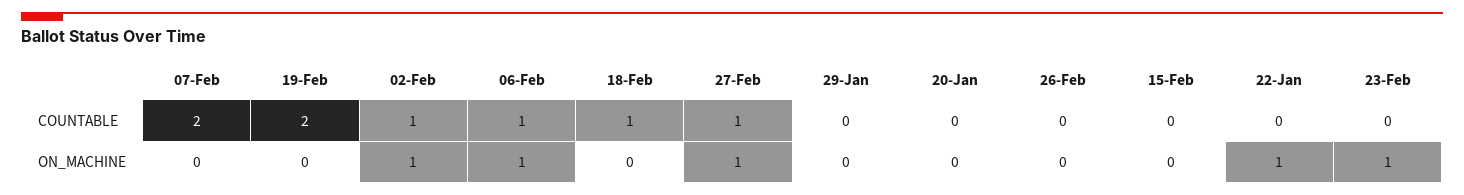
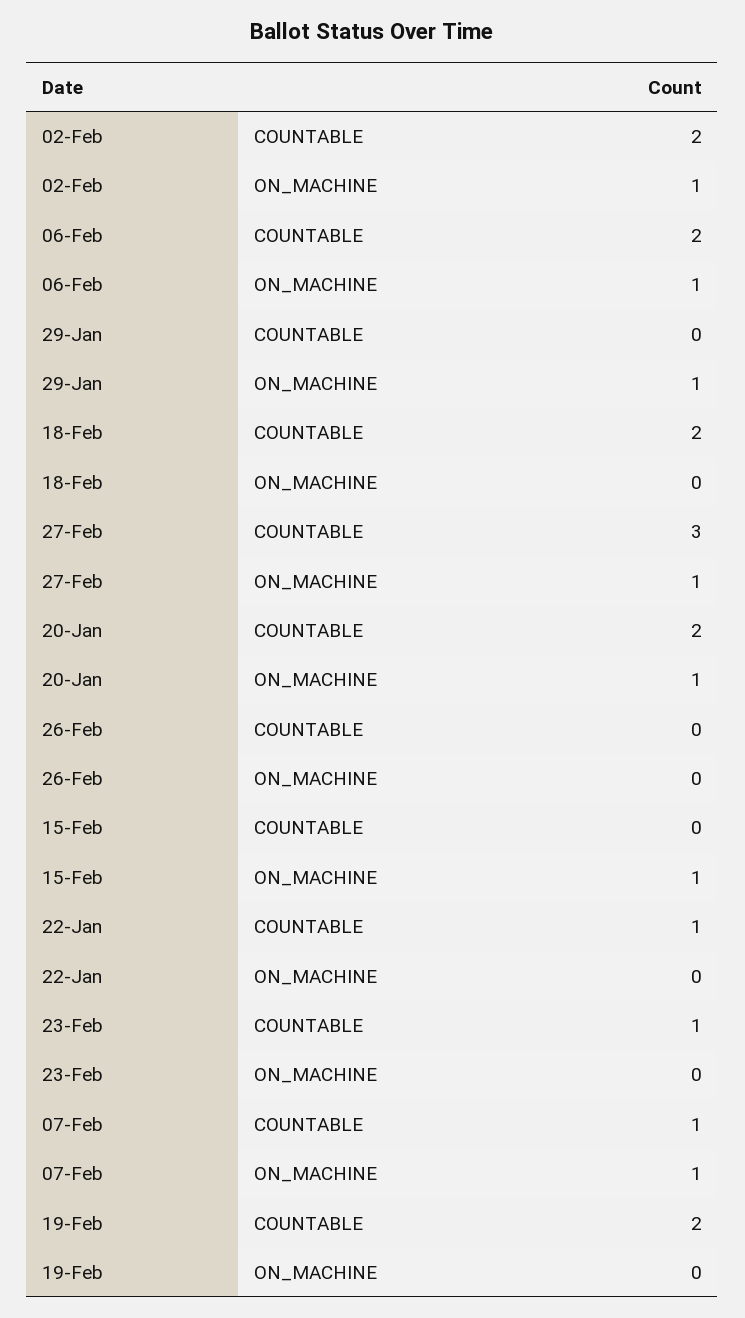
  {
    "07-Feb": {
-     "COUNTABLE": 2,
+     "COUNTABLE": 1,
-     "ON_MACHINE": 0
+     "ON_MACHINE": 1
    },
    "19-Feb": {
      "COUNTABLE": 2,
      "ON_MACHINE": 0
    },
    "02-Feb": {
-     "COUNTABLE": 1,
+     "COUNTABLE": 2,
      "ON_MACHINE": 1
    },
    "06-Feb": {
-     "COUNTABLE": 1,
+     "COUNTABLE": 2,
      "ON_MACHINE": 1
    },
    "18-Feb": {
-     "COUNTABLE": 1,
+     "COUNTABLE": 2,
      "ON_MACHINE": 0
    },
    "27-Feb": {
-     "COUNTABLE": 1,
+     "COUNTABLE": 3,
      "ON_MACHINE": 1
    },
    "29-Jan": {
      "COUNTABLE": 0,
-     "ON_MACHINE": 0
+     "ON_MACHINE": 1
    },
    "20-Jan": {
-     "COUNTABLE": 0,
+     "COUNTABLE": 2,
-     "ON_MACHINE": 0
+     "ON_MACHINE": 1
    },
    "26-Feb": {
      "COUNTABLE": 0,
      "ON_MACHINE": 0
    },
    "15-Feb": {
      "COUNTABLE": 0,
-     "ON_MACHINE": 0
+     "ON_MACHINE": 1
    },
    "22-Jan": {
-     "COUNTABLE": 0,
+     "COUNTABLE": 1,
-     "ON_MACHINE": 1
+     "ON_MACHINE": 0
    },
    "23-Feb": {
-     "COUNTABLE": 0,
+     "COUNTABLE": 1,
-     "ON_MACHINE": 1
+     "ON_MACHINE": 0
    }
  }

